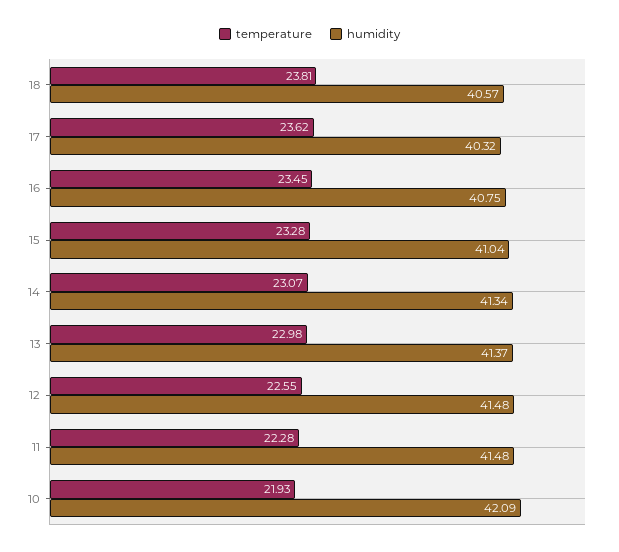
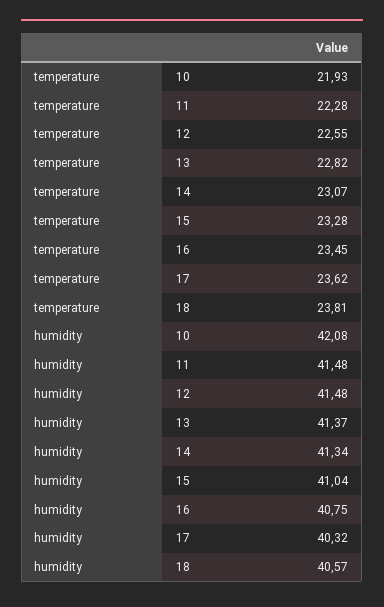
  {
    "temperature": {
      "18": 23.81,
      "17": 23.62,
      "16": 23.45,
      "15": 23.28,
      "14": 23.07,
-     "13": 22.98,
+     "13": 22.82,
      "12": 22.55,
      "11": 22.28,
      "10": 21.93
    },
    "humidity": {
      "18": 40.57,
      "17": 40.32,
      "16": 40.75,
      "15": 41.04,
      "14": 41.34,
      "13": 41.37,
      "12": 41.48,
      "11": 41.48,
-     "10": 42.09
+     "10": 42.08
    }
  }

